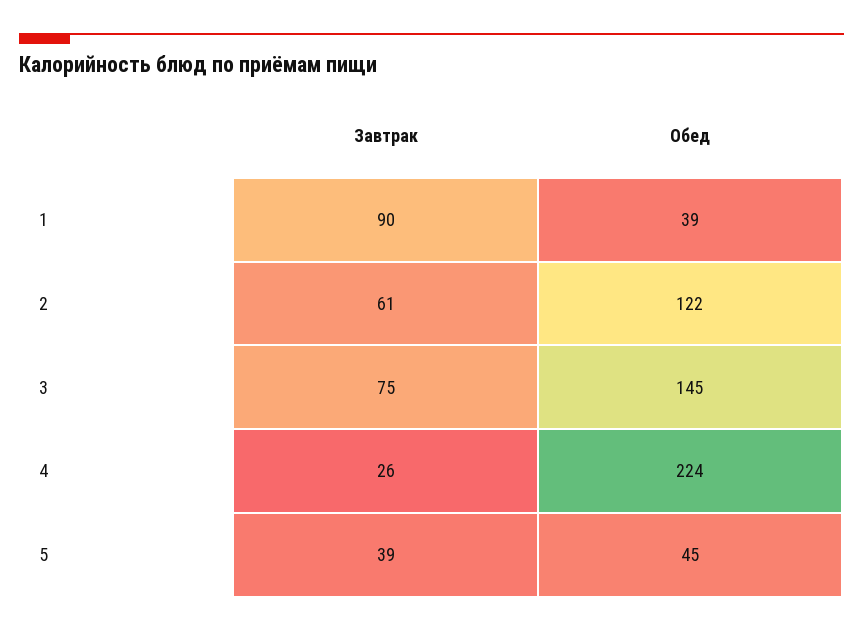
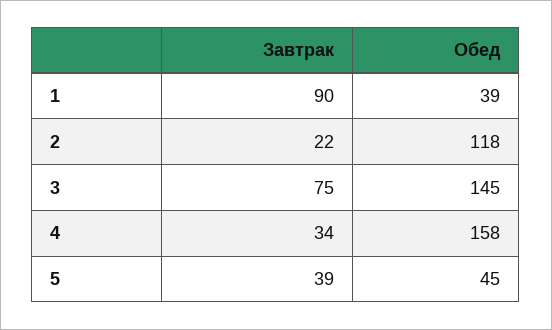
  {
    "Завтрак": {
      "1": 90,
-     "2": 61,
+     "2": 22,
      "3": 75,
-     "4": 26,
+     "4": 34,
      "5": 39
    },
    "Обед": {
      "1": 39,
-     "2": 122,
+     "2": 118,
      "3": 145,
-     "4": 224,
+     "4": 158,
      "5": 45
    }
  }

